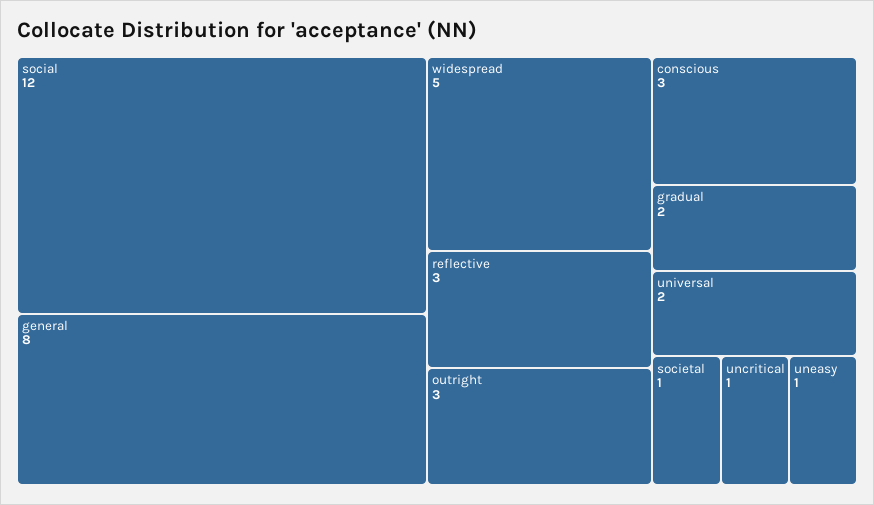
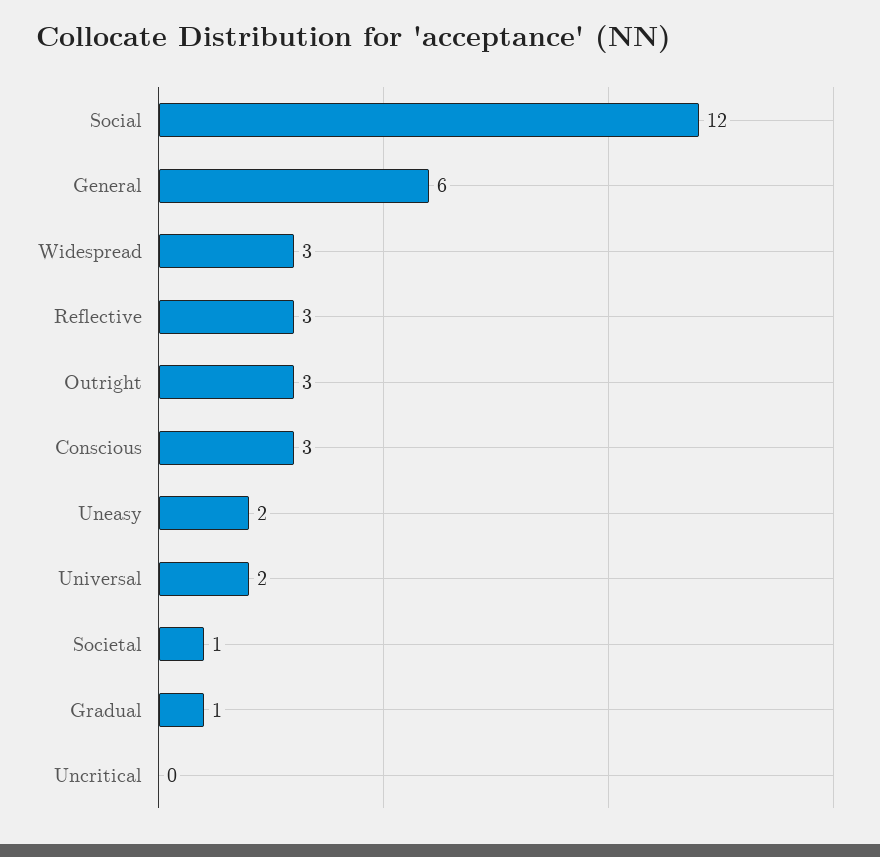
  {
    "social": 12,
-   "general": 8,
+   "general": 6,
-   "widespread": 5,
+   "widespread": 3,
    "reflective": 3,
    "outright": 3,
    "conscious": 3,
-   "gradual": 2,
+   "gradual": 1,
    "universal": 2,
    "societal": 1,
-   "uncritical": 1,
+   "uncritical": 0,
-   "uneasy": 1
+   "uneasy": 2
  }

